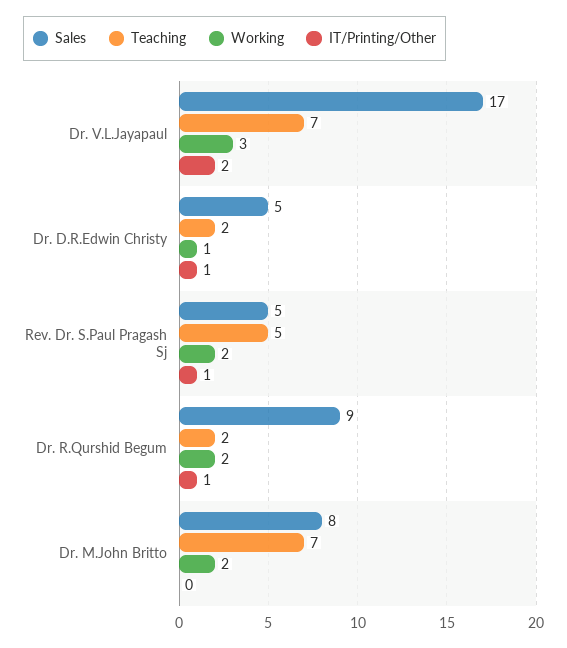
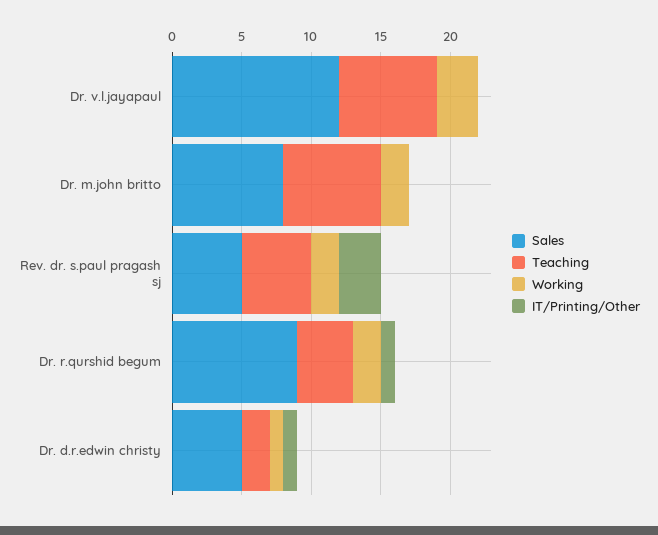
  {
    "Sales": {
-     "Dr. V.L.Jayapaul": 17,
+     "Dr. V.L.Jayapaul": 12,
      "Dr. D.R.Edwin Christy": 5,
      "Rev. Dr. S.Paul Pragash Sj": 5,
      "Dr. R.Qurshid Begum": 9,
      "Dr. M.John Britto": 8
    },
    "Teaching": {
      "Dr. V.L.Jayapaul": 7,
      "Dr. D.R.Edwin Christy": 2,
      "Rev. Dr. S.Paul Pragash Sj": 5,
-     "Dr. R.Qurshid Begum": 2,
+     "Dr. R.Qurshid Begum": 4,
      "Dr. M.John Britto": 7
    },
    "Working": {
      "Dr. V.L.Jayapaul": 3,
      "Dr. D.R.Edwin Christy": 1,
      "Rev. Dr. S.Paul Pragash Sj": 2,
      "Dr. R.Qurshid Begum": 2,
      "Dr. M.John Britto": 2
    },
    "IT/Printing/Other": {
-     "Dr. V.L.Jayapaul": 2,
+     "Dr. V.L.Jayapaul": 0,
      "Dr. D.R.Edwin Christy": 1,
-     "Rev. Dr. S.Paul Pragash Sj": 1,
+     "Rev. Dr. S.Paul Pragash Sj": 3,
      "Dr. R.Qurshid Begum": 1,
      "Dr. M.John Britto": 0
    }
  }

